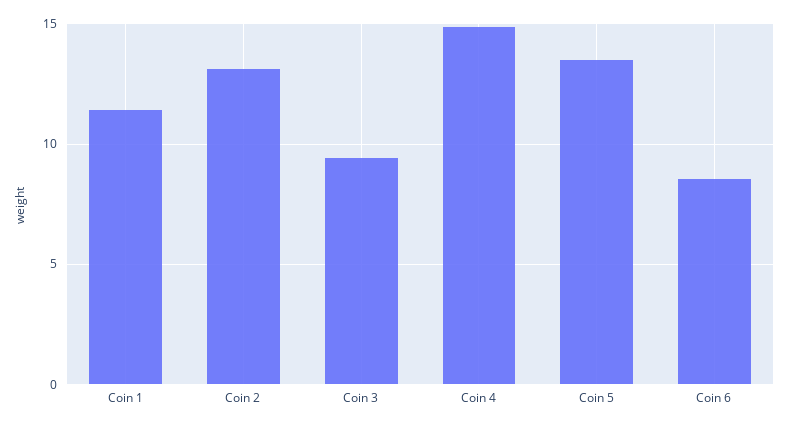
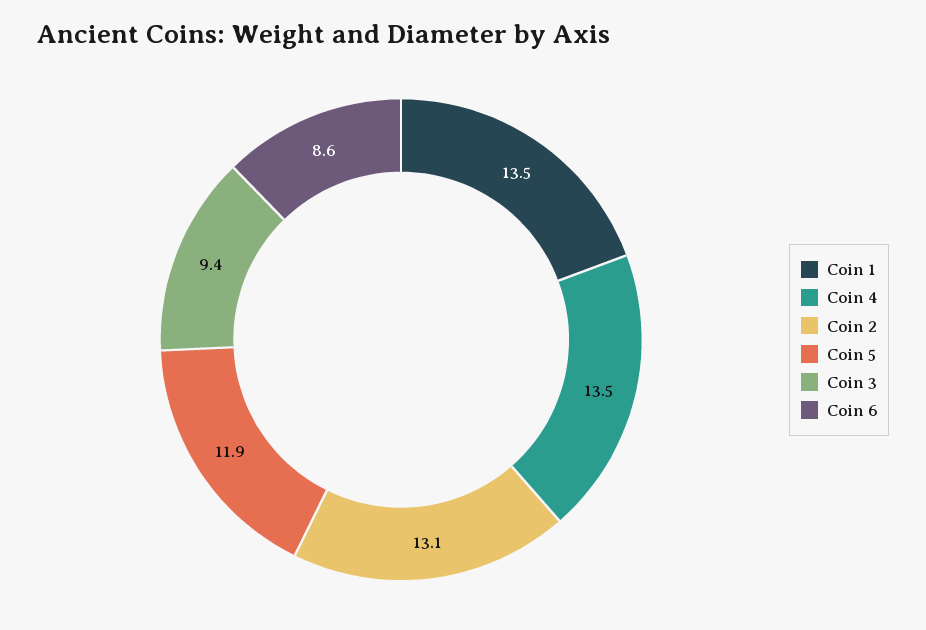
  {
-   "Coin 1": 11.5,
+   "Coin 1": 13.5,
    "Coin 2": 13.1,
    "Coin 3": 9.4,
-   "Coin 4": 15,
+   "Coin 4": 13.5,
-   "Coin 5": 13.5,
+   "Coin 5": 11.9,
    "Coin 6": 8.6
  }

